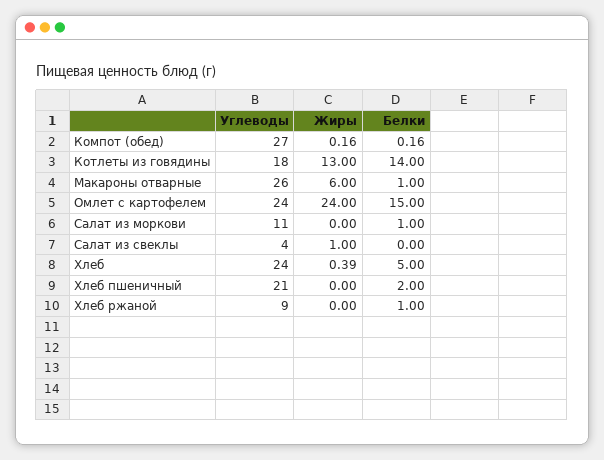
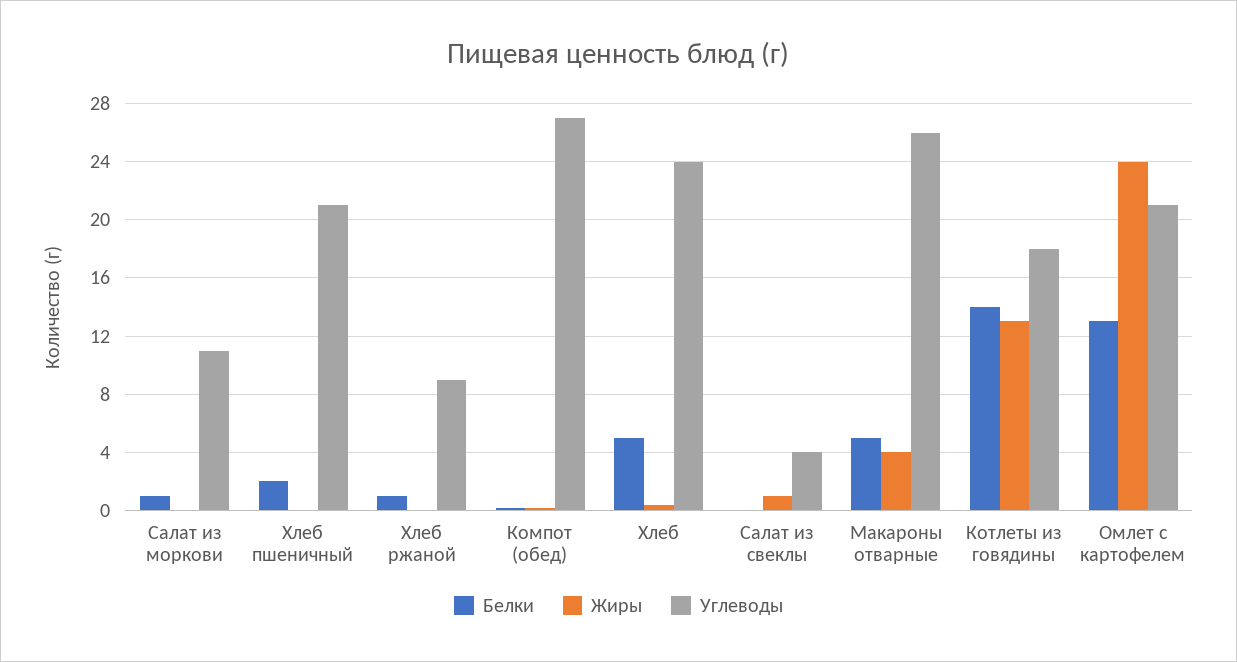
  {
    "Углеводы": {
      "Компот (обед)": 27,
      "Котлеты из говядины": 18,
      "Макароны отварные": 26,
-     "Омлет с картофелем": 24,
+     "Омлет с картофелем": 21,
      "Салат из моркови": 11,
      "Салат из свеклы": 4,
      "Хлеб": 24,
      "Хлеб пшеничный": 21,
      "Хлеб ржаной": 9
    },
    "Жиры": {
      "Компот (обед)": 0.16,
      "Котлеты из говядины": 13,
-     "Макароны отварные": 6,
+     "Макароны отварные": 4,
      "Омлет с картофелем": 24,
      "Салат из моркови": 0,
      "Салат из свеклы": 1,
      "Хлеб": 0.39,
      "Хлеб пшеничный": 0,
      "Хлеб ржаной": 0
    },
    "Белки": {
      "Компот (обед)": 0.16,
      "Котлеты из говядины": 14,
-     "Макароны отварные": 1,
+     "Макароны отварные": 5,
-     "Омлет с картофелем": 15,
+     "Омлет с картофелем": 13,
      "Салат из моркови": 1,
      "Салат из свеклы": 0,
      "Хлеб": 5,
      "Хлеб пшеничный": 2,
      "Хлеб ржаной": 1
    }
  }

